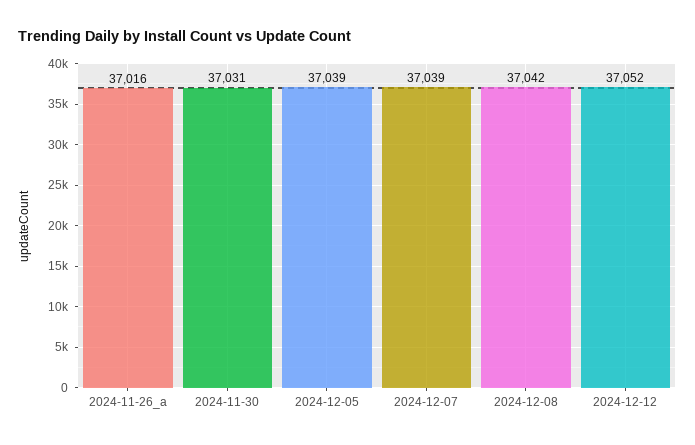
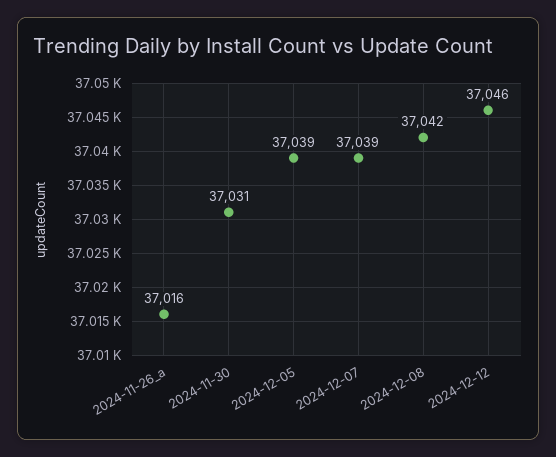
  {
    "2024-11-26_a": 37016,
    "2024-11-30": 37031,
    "2024-12-05": 37039,
    "2024-12-07": 37039,
    "2024-12-08": 37042,
-   "2024-12-12": 37052
+   "2024-12-12": 37046
  }

